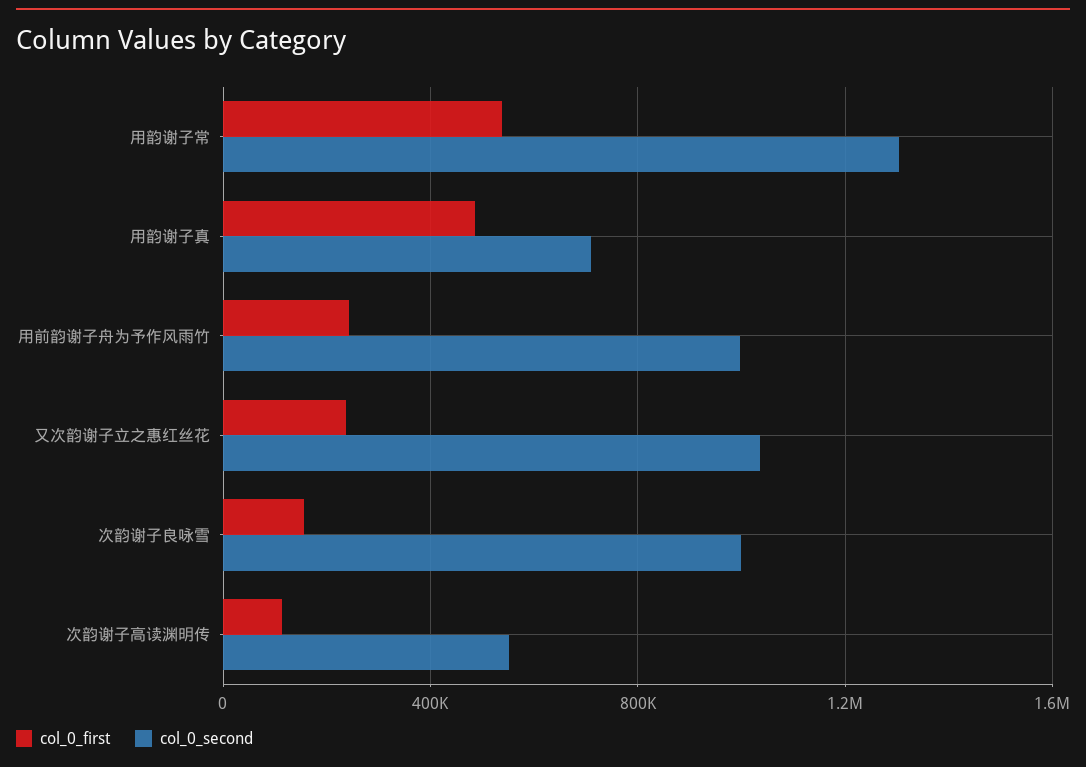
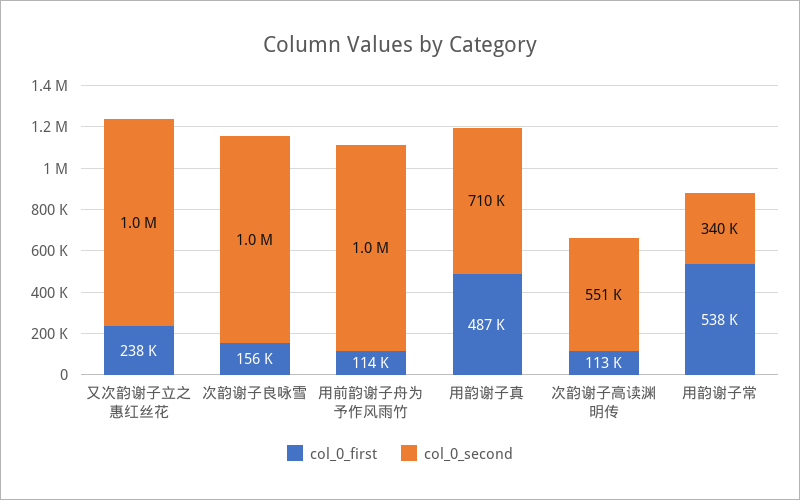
  {
    "col_0_first": {
      "用韵谢子常": 538000,
      "用韵谢子真": 487000,
-     "用前韵谢子舟为予作风雨竹": 250000,
+     "用前韵谢子舟为予作风雨竹": 114000,
      "又次韵谢子立之惠红丝花": 238000,
      "次韵谢子良咏雪": 156000,
      "次韵谢子高读渊明传": 113000
    },
    "col_0_second": {
-     "用韵谢子常": 1300000,
+     "用韵谢子常": 340000,
      "用韵谢子真": 710000,
      "用前韵谢子舟为予作风雨竹": 1000000,
      "又次韵谢子立之惠红丝花": 1000000,
      "次韵谢子良咏雪": 1000000,
      "次韵谢子高读渊明传": 551000
    }
  }

